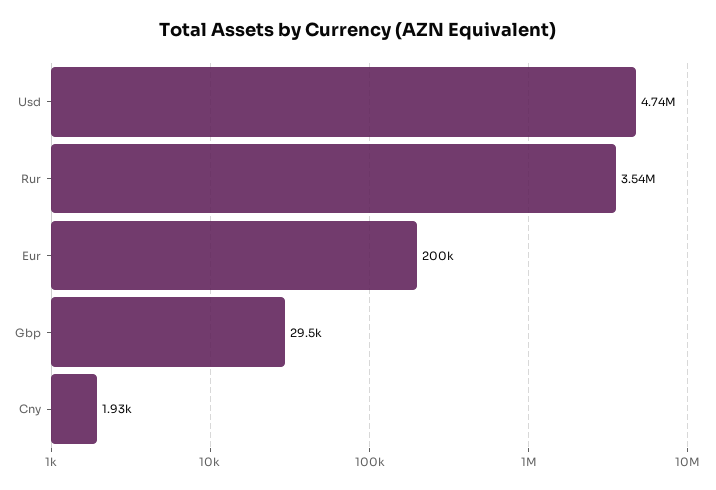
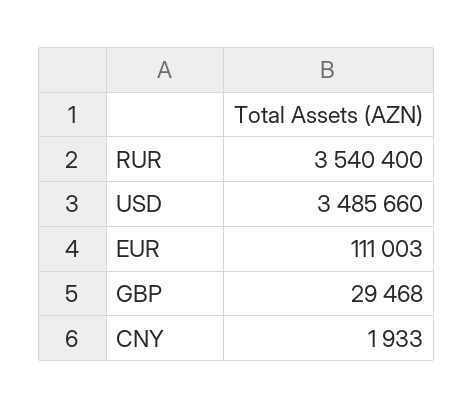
  {
-   "Usd": 4740000,
+   "Usd": 3485660,
    "Rur": 3540400,
-   "Eur": 200000,
+   "Eur": 111003,
    "Gbp": 29468,
    "Cny": 1933
  }

